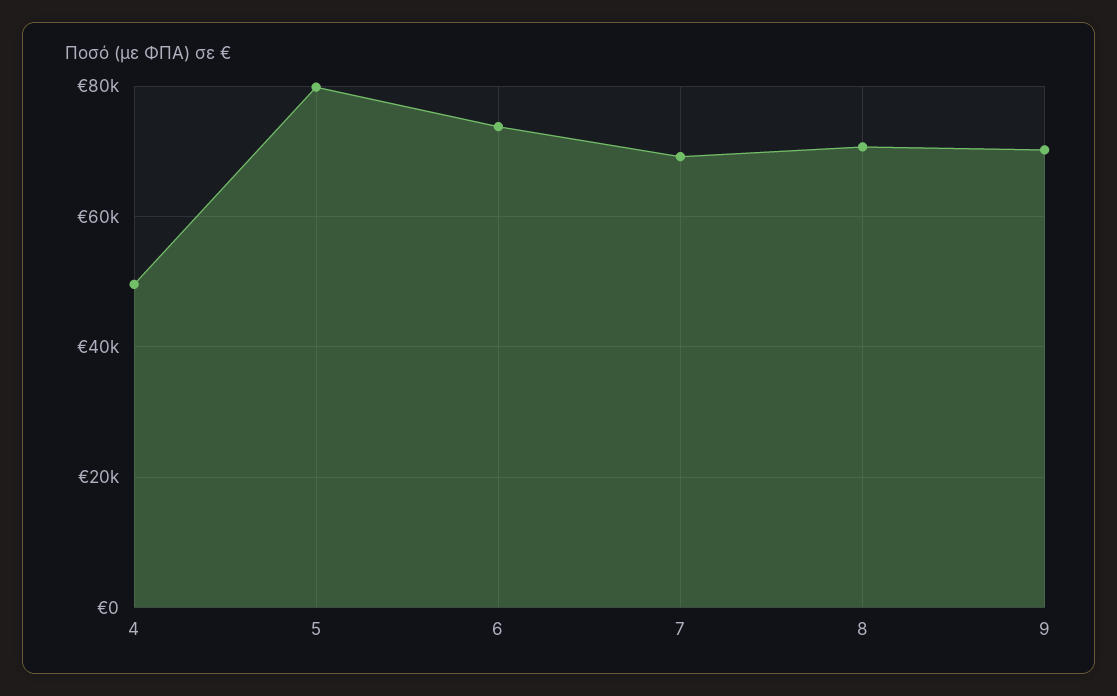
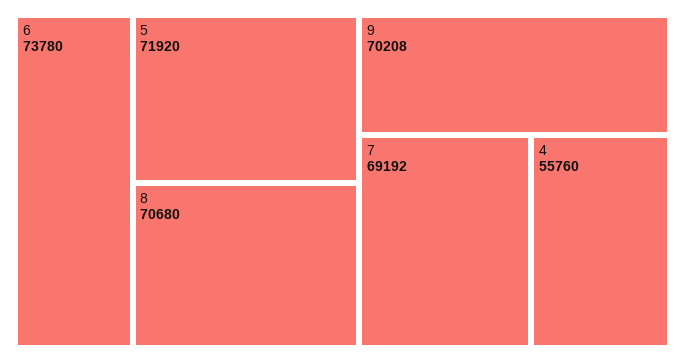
  {
-   "4": 50000,
+   "4": 55760,
-   "5": 80000,
+   "5": 71920,
    "6": 73780,
    "7": 69192,
    "8": 70680,
    "9": 70208
  }

